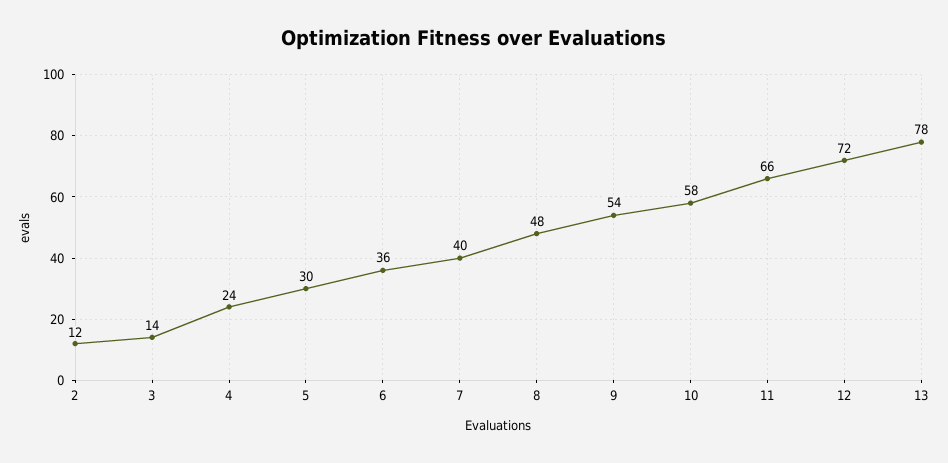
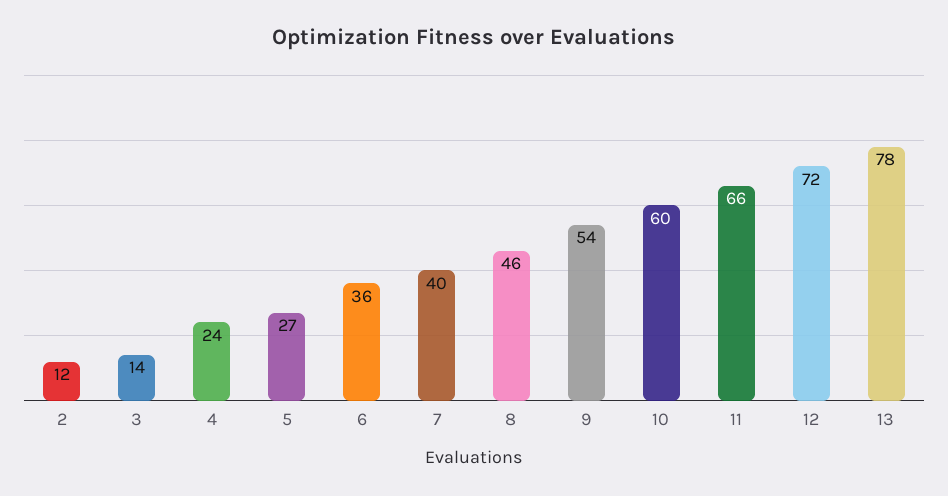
  {
    "2": 12,
    "3": 14,
    "4": 24,
-   "5": 30,
+   "5": 27,
    "6": 36,
    "7": 40,
-   "8": 48,
+   "8": 46,
    "9": 54,
-   "10": 58,
+   "10": 60,
    "11": 66,
    "12": 72,
    "13": 78
  }

